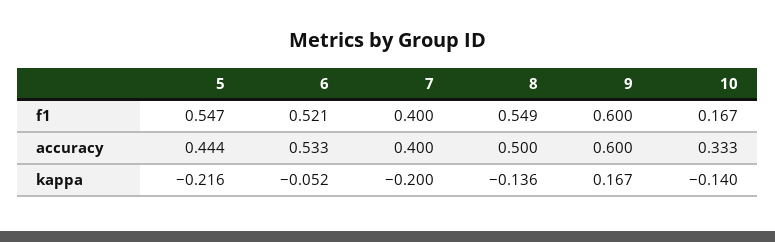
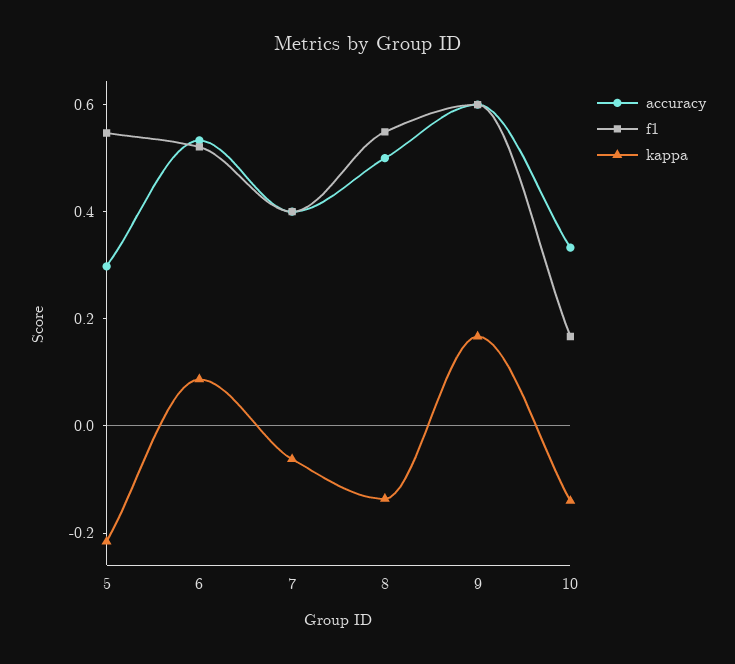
  {
    "f1": {
      "5": 0.547,
      "6": 0.521,
      "7": 0.4,
      "8": 0.549,
      "9": 0.6,
      "10": 0.167
    },
    "accuracy": {
-     "5": 0.444,
+     "5": 0.3,
      "6": 0.533,
      "7": 0.4,
      "8": 0.5,
      "9": 0.6,
      "10": 0.333
    },
    "kappa": {
      "5": -0.216,
-     "6": -0.052,
+     "6": 0.1,
-     "7": -0.2,
+     "7": -0.05,
      "8": -0.136,
      "9": 0.167,
      "10": -0.14
    }
  }

